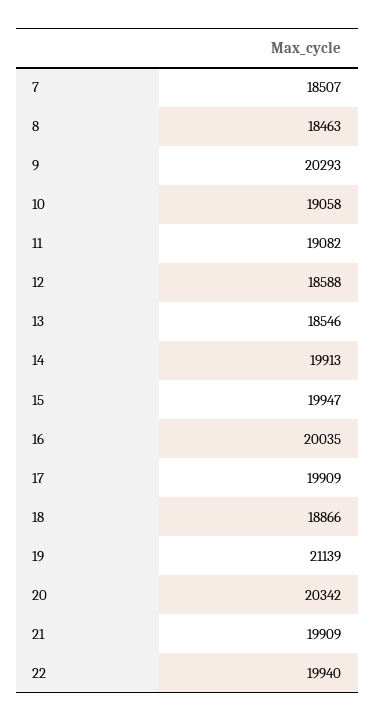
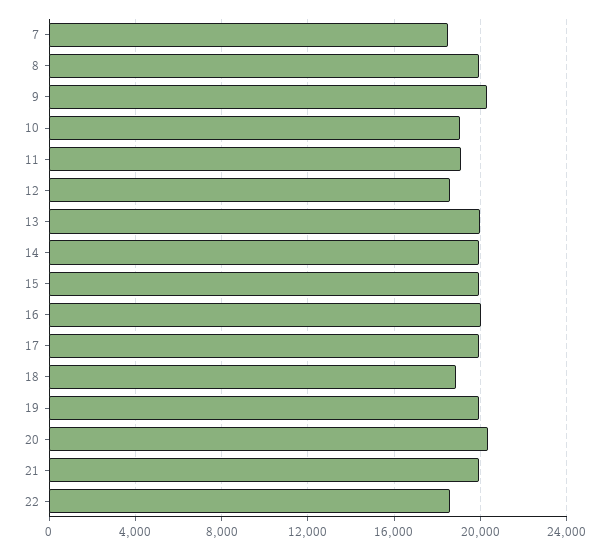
  {
    "7": 18507,
-   "8": 18463,
+   "8": 20000,
    "9": 20293,
    "10": 19058,
    "11": 19082,
    "12": 18588,
-   "13": 18546,
+   "13": 20000,
    "14": 19913,
    "15": 19947,
    "16": 20035,
    "17": 19909,
    "18": 18866,
-   "19": 21139,
+   "19": 20000,
    "20": 20342,
    "21": 19909,
-   "22": 19940
+   "22": 18500
  }

